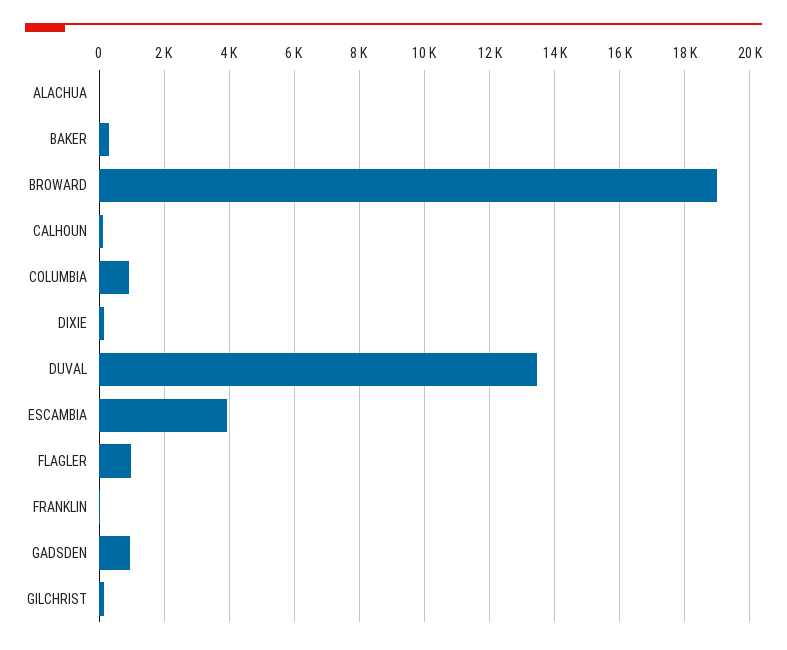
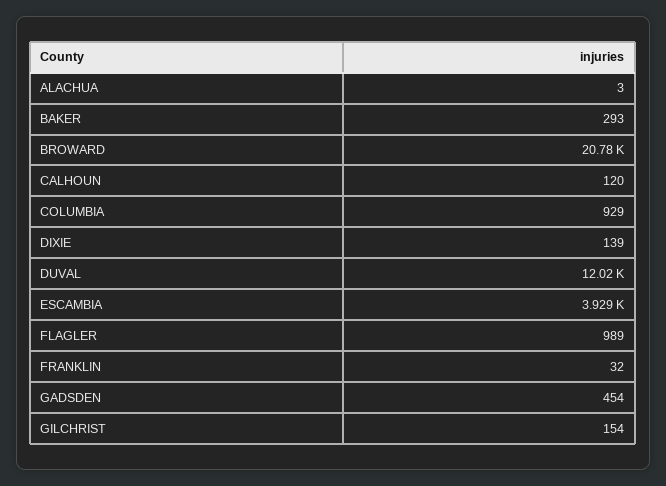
  {
    "ALACHUA": 3,
    "BAKER": 293,
-   "BROWARD": 19000,
+   "BROWARD": 20780,
    "CALHOUN": 120,
    "COLUMBIA": 929,
    "DIXIE": 139,
-   "DUVAL": 13400,
+   "DUVAL": 12020,
    "ESCAMBIA": 3929,
    "FLAGLER": 989,
    "FRANKLIN": 32,
-   "GADSDEN": 1000,
+   "GADSDEN": 454,
    "GILCHRIST": 154
  }

